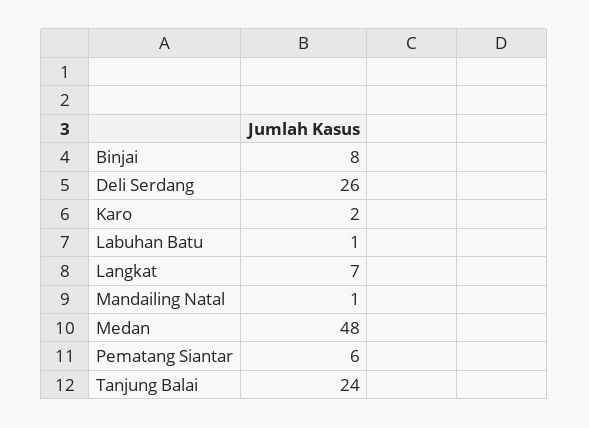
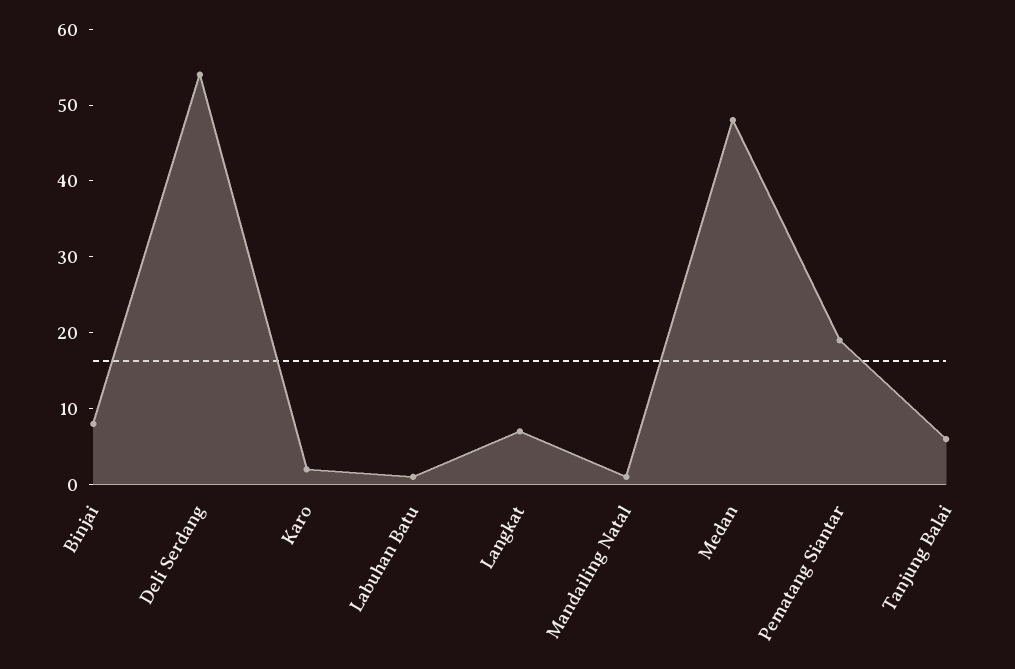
  {
    "Binjai": 8,
-   "Deli Serdang": 26,
+   "Deli Serdang": 55,
    "Karo": 2,
    "Labuhan Batu": 1,
    "Langkat": 7,
    "Mandailing Natal": 1,
    "Medan": 48,
-   "Pematang Siantar": 6,
+   "Pematang Siantar": 20,
-   "Tanjung Balai": 24
+   "Tanjung Balai": 5
  }

